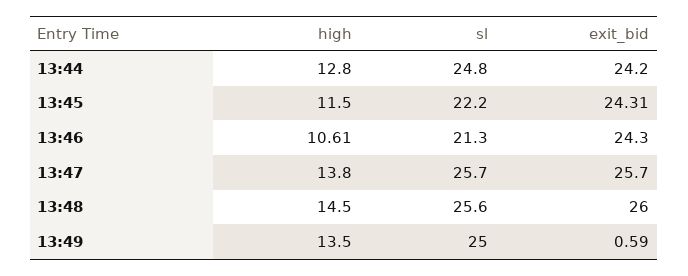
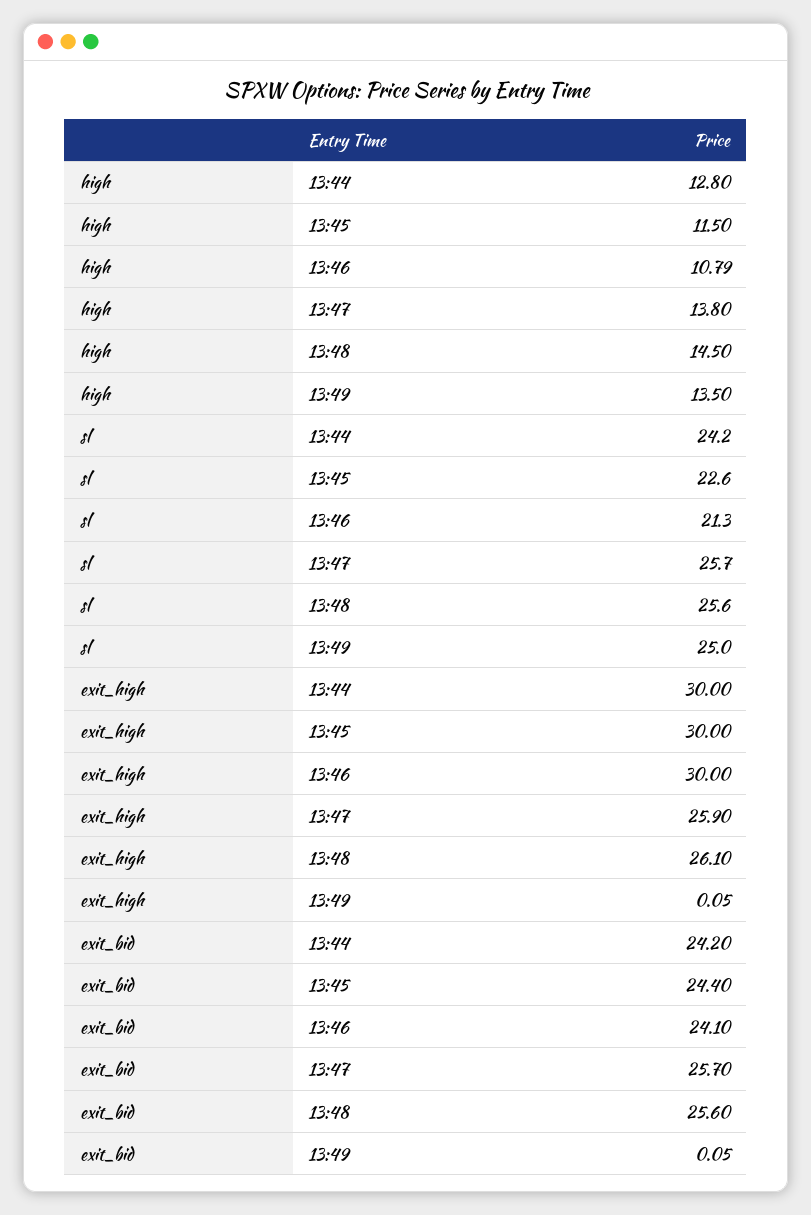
  {
    "high": {
      "13:44": 12.8,
      "13:45": 11.5,
-     "13:46": 10.61,
+     "13:46": 10.79,
      "13:47": 13.8,
      "13:48": 14.5,
      "13:49": 13.5
    },
    "sl": {
-     "13:44": 24.8,
+     "13:44": 24.2,
-     "13:45": 22.2,
+     "13:45": 22.6,
      "13:46": 21.3,
      "13:47": 25.7,
      "13:48": 25.6,
      "13:49": 25
    },
    "exit_bid": {
      "13:44": 24.2,
-     "13:45": 24.31,
+     "13:45": 24.4,
-     "13:46": 24.3,
+     "13:46": 24.1,
      "13:47": 25.7,
-     "13:48": 26,
+     "13:48": 25.6,
-     "13:49": 0.59
+     "13:49": 0.05
-   }
+   },
+   "exit_high": {
+     "13:44": 30,
+     "13:45": 30,
+     "13:46": 30,
+     "13:47": 25.9,
+     "13:48": 26.1,
+     "13:49": 0.05
+   }
  }

